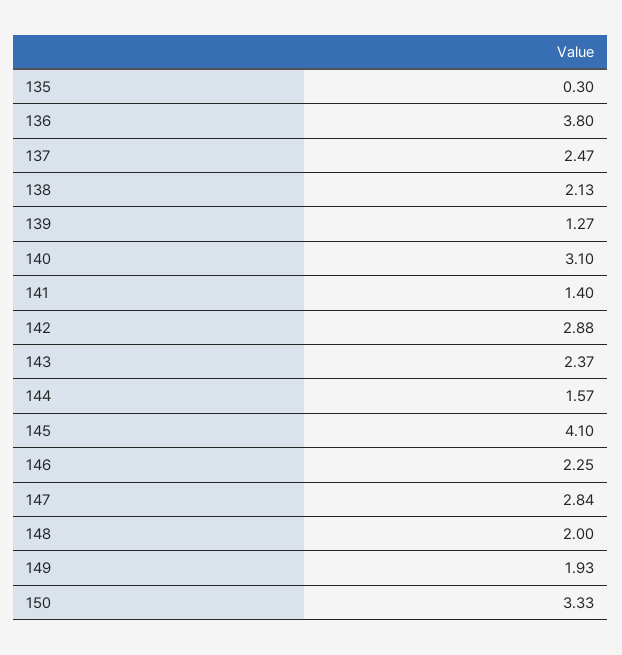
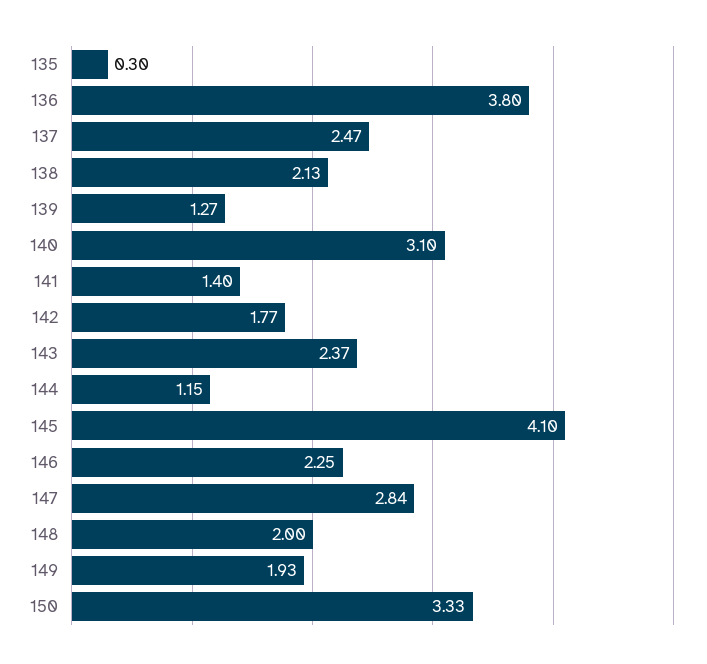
  {
    "135": 0.3,
    "136": 3.8,
    "137": 2.47,
    "138": 2.13,
    "139": 1.27,
    "140": 3.1,
    "141": 1.4,
-   "142": 2.88,
+   "142": 1.77,
    "143": 2.37,
-   "144": 1.57,
+   "144": 1.15,
    "145": 4.1,
    "146": 2.25,
    "147": 2.84,
    "148": 2,
    "149": 1.93,
    "150": 3.33
  }

